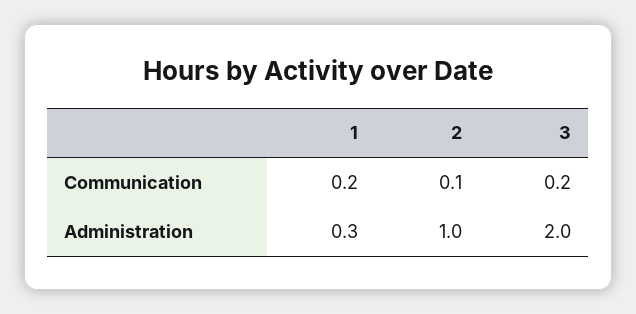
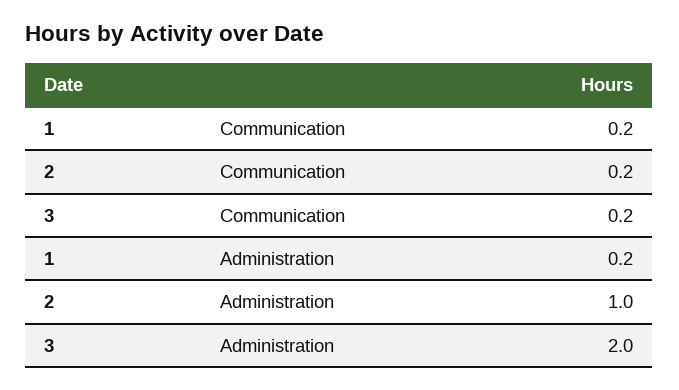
  {
    "1": {
      "Communication": 0.2,
-     "Administration": 0.3
+     "Administration": 0.2
    },
    "2": {
-     "Communication": 0.1,
+     "Communication": 0.2,
      "Administration": 1
    },
    "3": {
      "Communication": 0.2,
      "Administration": 2
    }
  }

